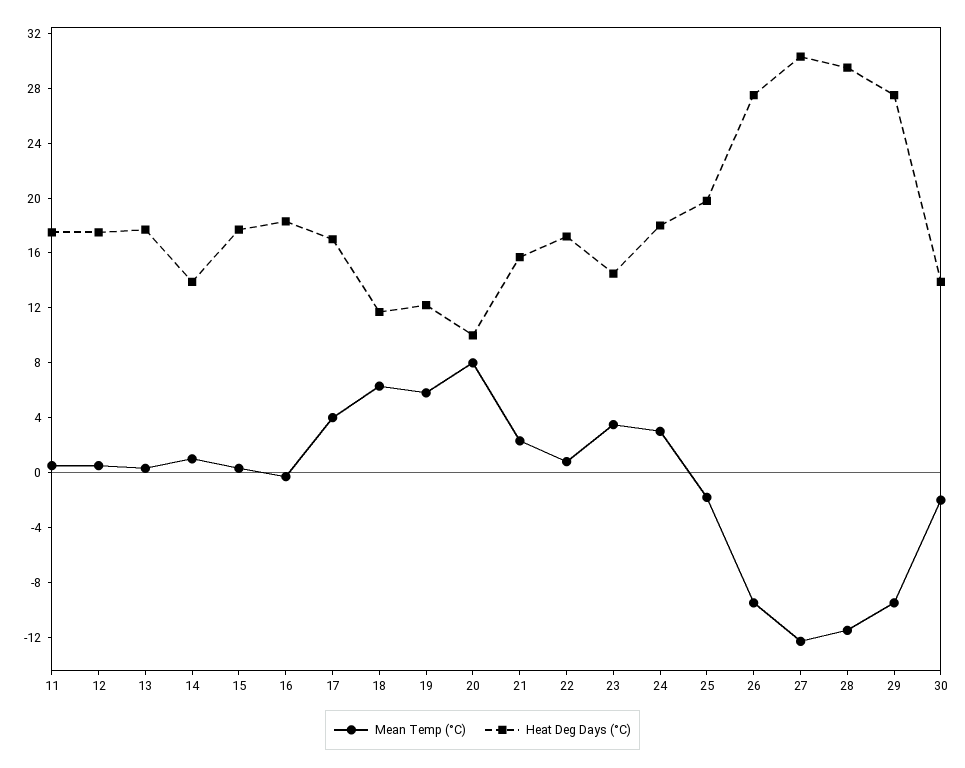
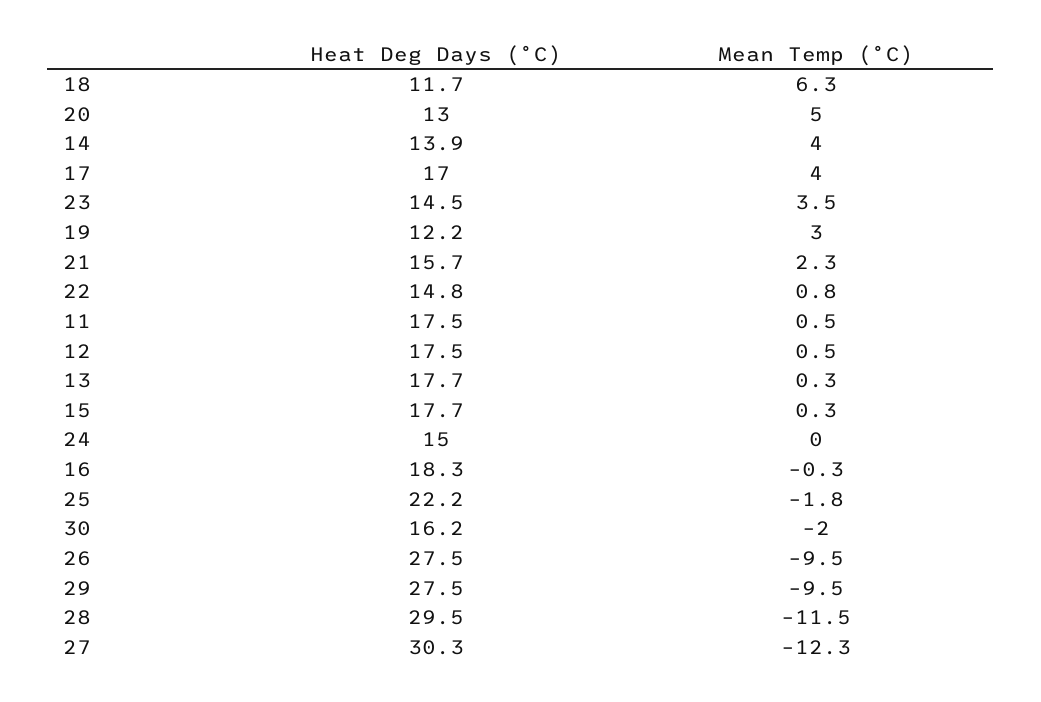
  {
    "Mean Temp (°C)": {
      "11": 0.5,
      "12": 0.5,
      "13": 0.3,
-     "14": 1,
+     "14": 4,
      "15": 0.3,
      "16": -0.3,
      "17": 4,
      "18": 6.3,
-     "19": 6,
+     "19": 3,
-     "20": 8,
+     "20": 5,
      "21": 2.3,
      "22": 0.8,
      "23": 3.5,
-     "24": 3,
+     "24": 0,
      "25": -1.8,
      "26": -9.5,
      "27": -12.3,
      "28": -11.5,
      "29": -9.5,
      "30": -2
    },
    "Heat Deg Days (°C)": {
      "11": 17.5,
      "12": 17.5,
      "13": 17.7,
      "14": 13.9,
      "15": 17.7,
      "16": 18.3,
      "17": 17,
      "18": 11.7,
      "19": 12.2,
-     "20": 10,
+     "20": 13,
      "21": 15.7,
-     "22": 17,
+     "22": 14.8,
      "23": 14.5,
-     "24": 18,
+     "24": 15,
-     "25": 20,
+     "25": 22.2,
      "26": 27.5,
      "27": 30.3,
      "28": 29.5,
      "29": 27.5,
-     "30": 14
+     "30": 16.2
    }
  }

